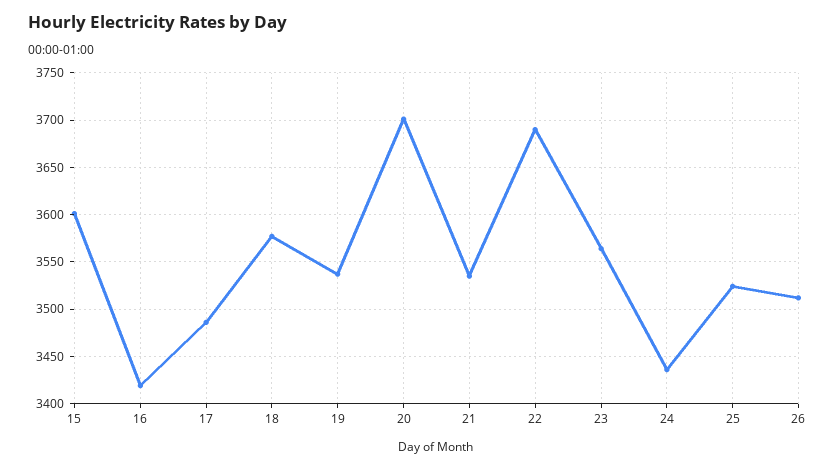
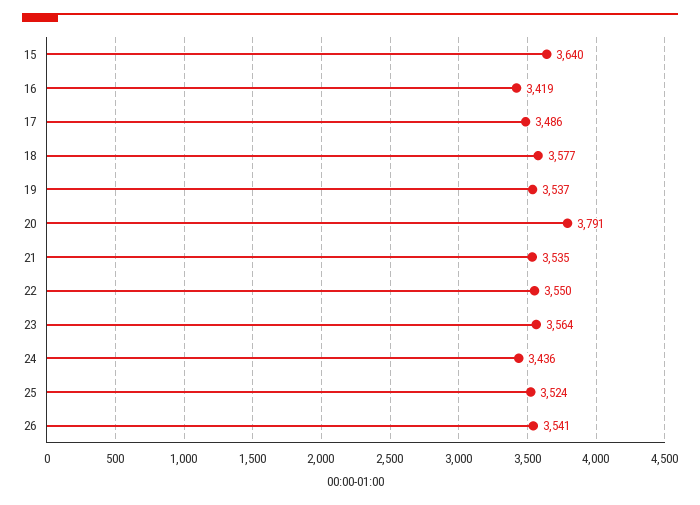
  {
-   "15": 3600,
+   "15": 3640,
    "16": 3419,
    "17": 3486,
    "18": 3577,
    "19": 3537,
-   "20": 3700,
+   "20": 3791,
    "21": 3535,
-   "22": 3690,
+   "22": 3550,
    "23": 3564,
    "24": 3436,
    "25": 3524,
-   "26": 3510
+   "26": 3541
  }

